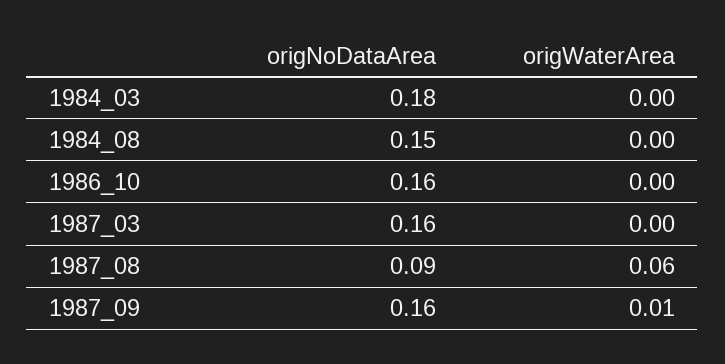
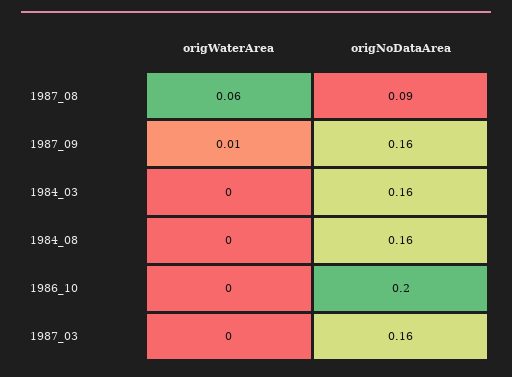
  {
    "origNoDataArea": {
-     "1984_03": 0.18,
+     "1984_03": 0.16,
-     "1984_08": 0.15,
+     "1984_08": 0.16,
-     "1986_10": 0.16,
+     "1986_10": 0.2,
      "1987_03": 0.16,
      "1987_08": 0.09,
      "1987_09": 0.16
    },
    "origWaterArea": {
      "1984_03": 0,
      "1984_08": 0,
      "1986_10": 0,
      "1987_03": 0,
      "1987_08": 0.06,
      "1987_09": 0.01
    }
  }

